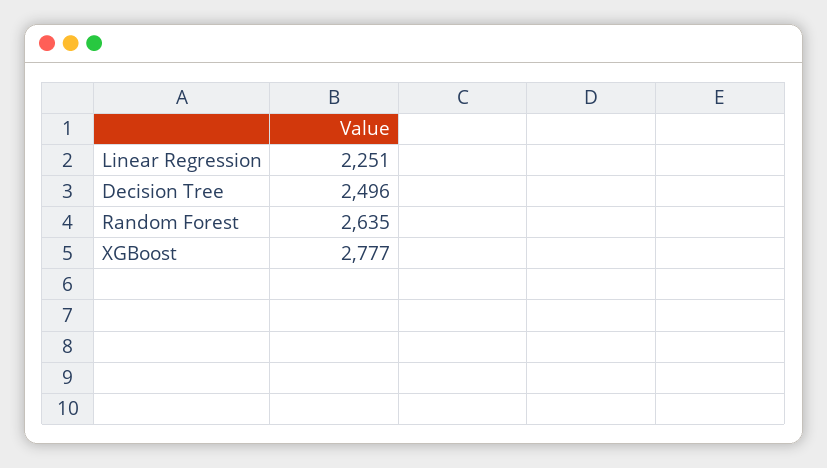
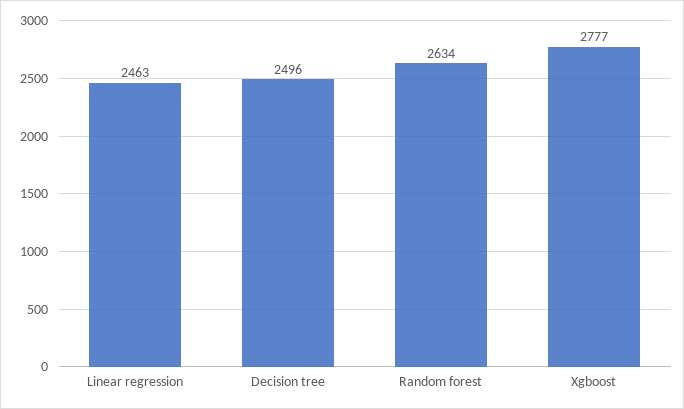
  {
-   "Linear Regression": 2251,
+   "Linear Regression": 2463,
    "Decision Tree": 2496,
-   "Random Forest": 2635,
+   "Random Forest": 2634,
    "XGBoost": 2777
  }

